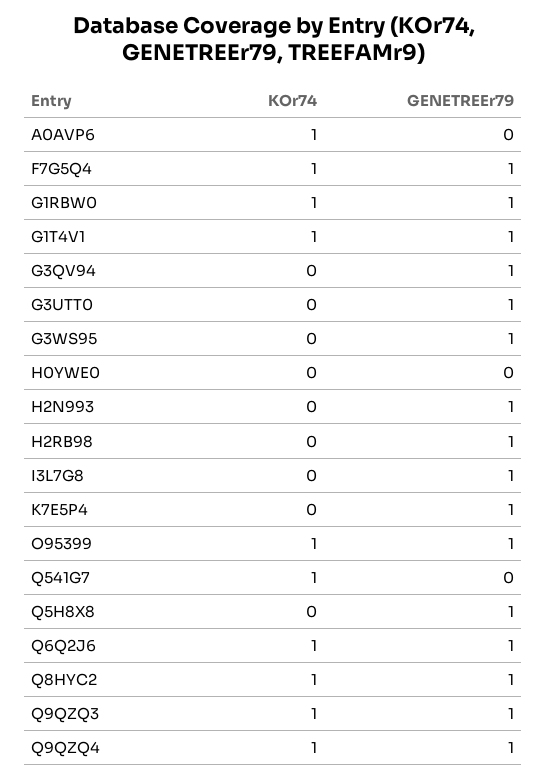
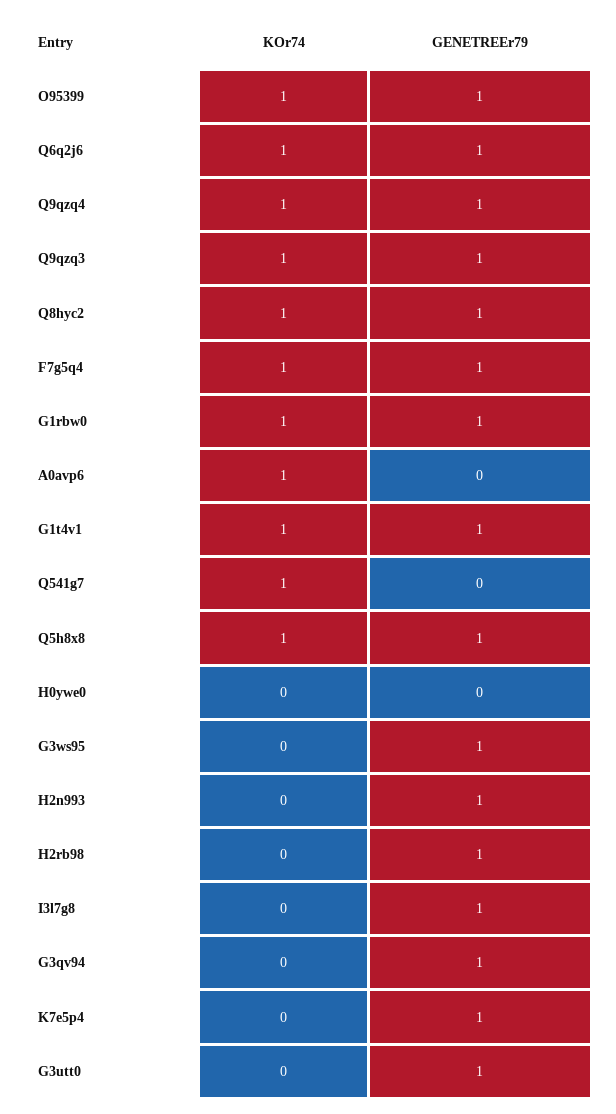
  {
    "KOr74": {
      "A0AVP6": 1,
      "F7G5Q4": 1,
      "G1RBW0": 1,
      "G1T4V1": 1,
      "G3QV94": 0,
      "G3UTT0": 0,
      "G3WS95": 0,
      "H0YWE0": 0,
      "H2N993": 0,
      "H2RB98": 0,
      "I3L7G8": 0,
      "K7E5P4": 0,
      "O95399": 1,
      "Q541G7": 1,
-     "Q5H8X8": 0,
+     "Q5H8X8": 1,
      "Q6Q2J6": 1,
      "Q8HYC2": 1,
      "Q9QZQ3": 1,
      "Q9QZQ4": 1
    },
    "GENETREEr79": {
      "A0AVP6": 0,
      "F7G5Q4": 1,
      "G1RBW0": 1,
      "G1T4V1": 1,
      "G3QV94": 1,
      "G3UTT0": 1,
      "G3WS95": 1,
      "H0YWE0": 0,
      "H2N993": 1,
      "H2RB98": 1,
      "I3L7G8": 1,
      "K7E5P4": 1,
      "O95399": 1,
      "Q541G7": 0,
      "Q5H8X8": 1,
      "Q6Q2J6": 1,
      "Q8HYC2": 1,
      "Q9QZQ3": 1,
      "Q9QZQ4": 1
    }
  }

